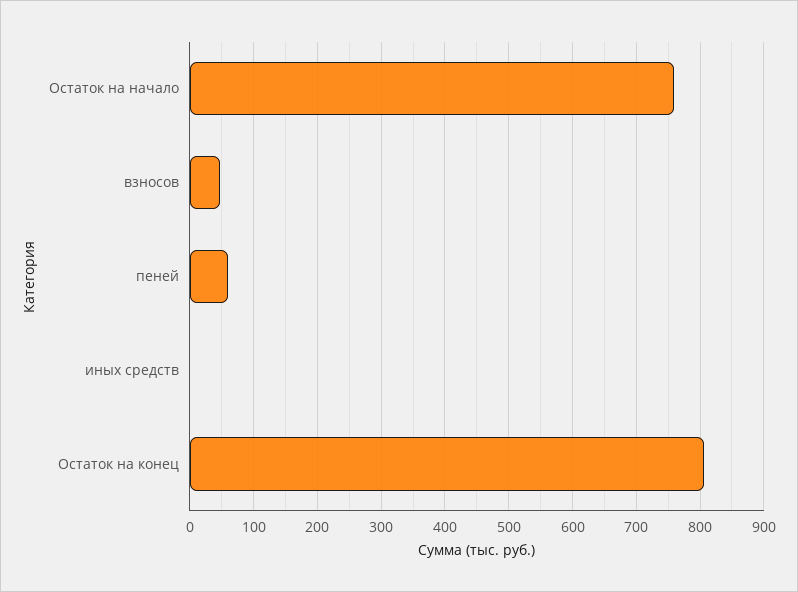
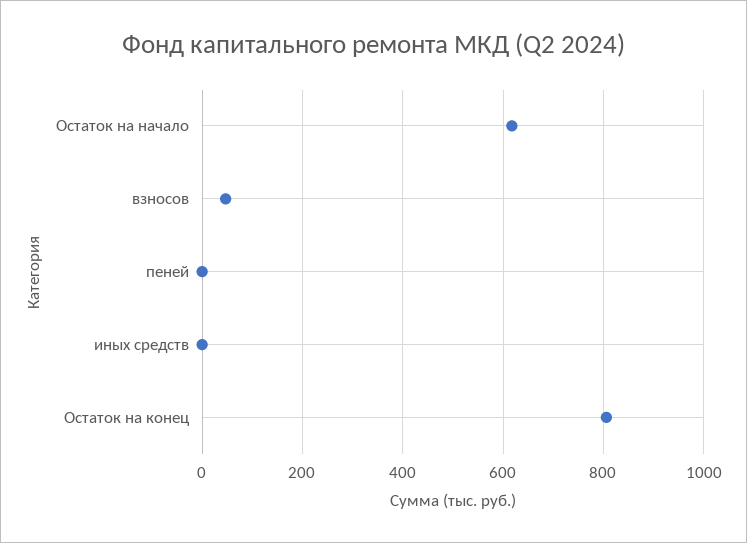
  {
-   "Остаток на начало": 760,
+   "Остаток на начало": 620,
    "взносов": 50,
-   "пеней": 60,
+   "пеней": 0,
    "иных средств": 0,
    "Остаток на конец": 810
  }

